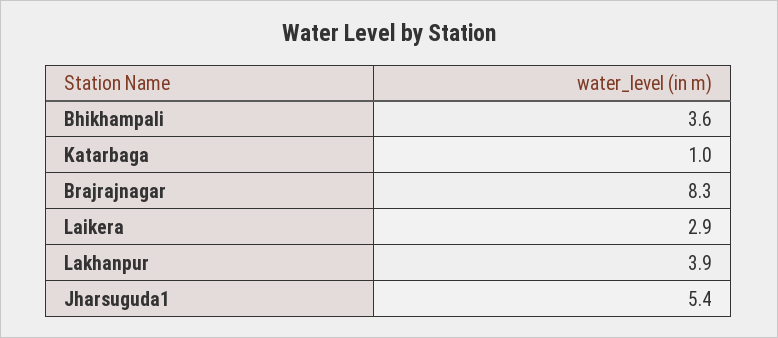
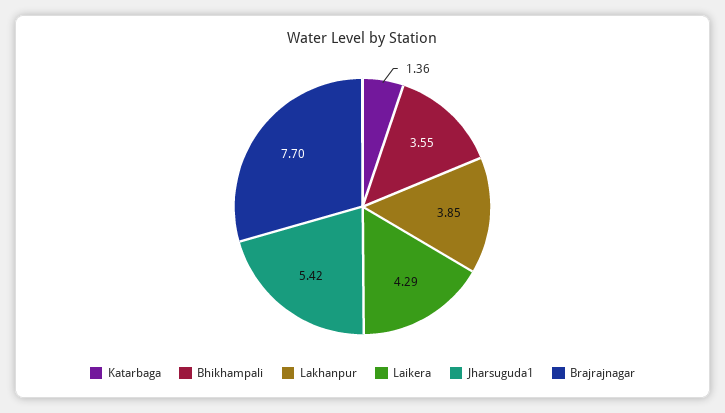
  {
    "Bhikhampali": 3.55,
-   "Katarbaga": 1,
+   "Katarbaga": 1.36,
-   "Brajrajnagar": 8.3,
+   "Brajrajnagar": 7.7,
-   "Laikera": 2.9,
+   "Laikera": 4.29,
    "Lakhanpur": 3.85,
    "Jharsuguda1": 5.42
  }

